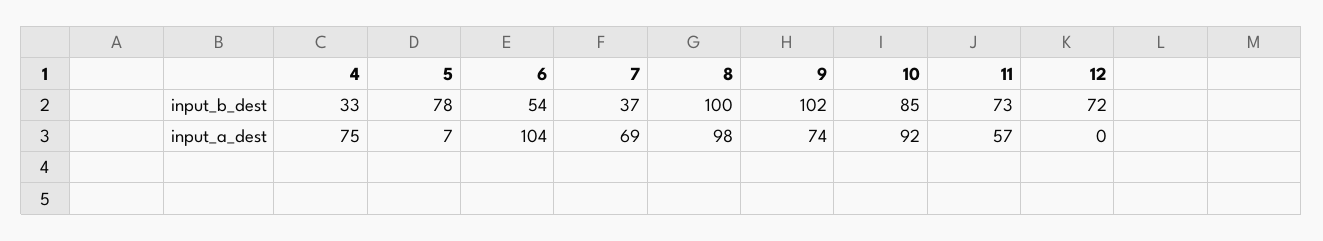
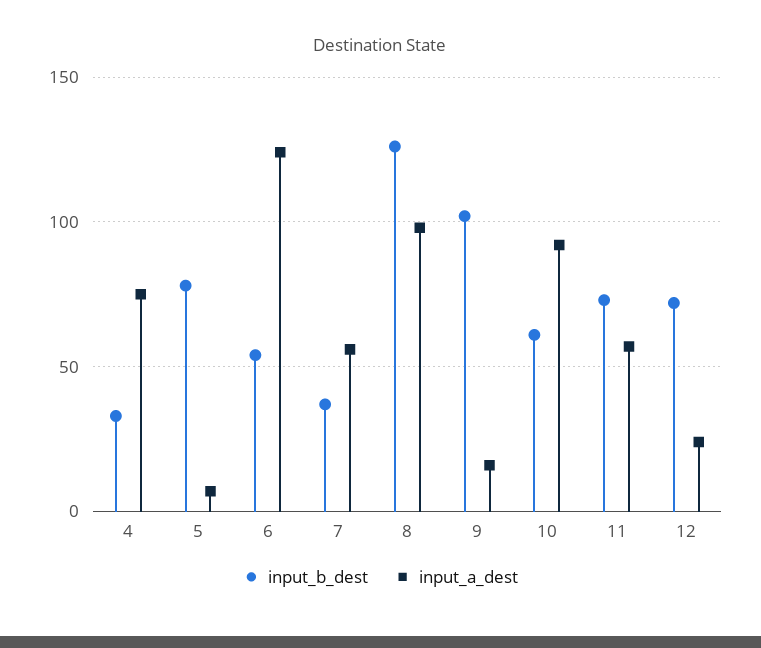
  {
    "input_b_dest": {
      "4": 33,
      "5": 78,
      "6": 54,
      "7": 37,
-     "8": 100,
+     "8": 125,
      "9": 102,
-     "10": 85,
+     "10": 60,
      "11": 73,
      "12": 72
    },
    "input_a_dest": {
      "4": 75,
      "5": 7,
-     "6": 104,
+     "6": 125,
-     "7": 69,
+     "7": 55,
      "8": 98,
-     "9": 74,
+     "9": 15,
      "10": 92,
      "11": 57,
-     "12": 0
+     "12": 25
    }
  }

